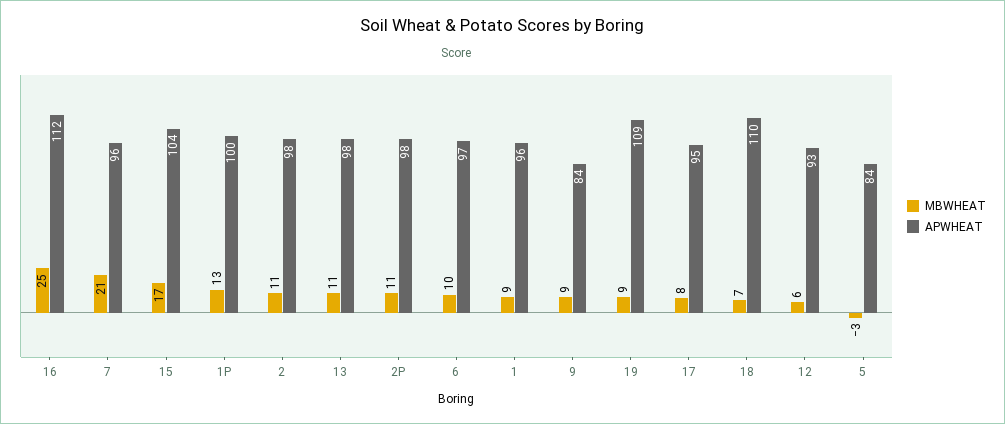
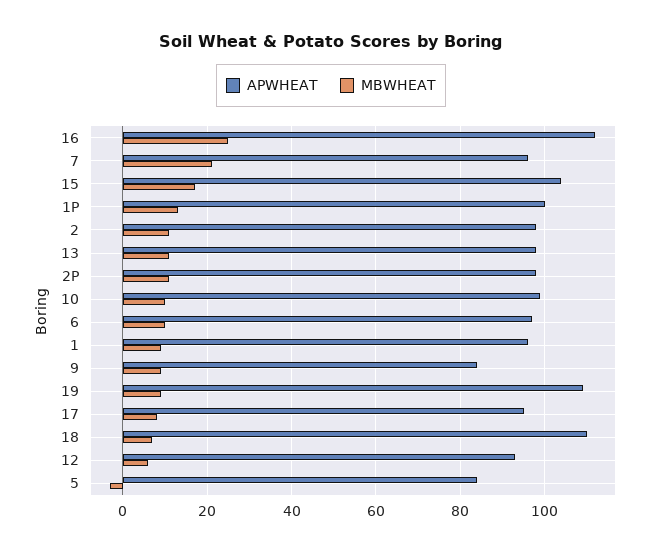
  {
    "MBWHEAT": {
      "16": 25,
      "7": 21,
      "15": 17,
      "1P": 13,
      "2": 11,
      "13": 11,
      "2P": 11,
      "6": 10,
      "1": 9,
      "9": 9,
      "19": 9,
      "17": 8,
      "18": 7,
      "12": 6,
-     "5": -3
+     "5": -3,
+     "10": 10
    },
    "APWHEAT": {
      "16": 112,
      "7": 96,
      "15": 104,
      "1P": 100,
      "2": 98,
      "13": 98,
      "2P": 98,
      "6": 97,
      "1": 96,
      "9": 84,
      "19": 109,
      "17": 95,
      "18": 110,
      "12": 93,
-     "5": 84
+     "5": 84,
+     "10": 100
    }
  }

